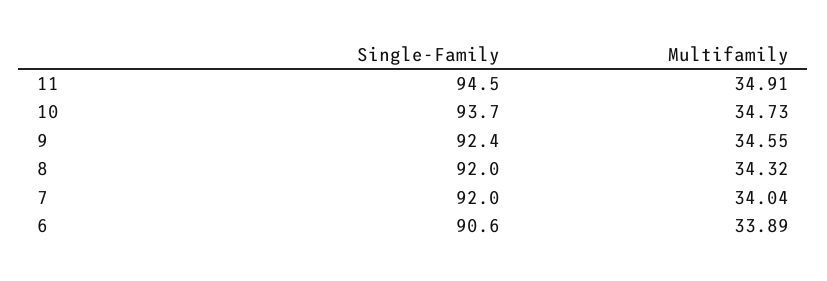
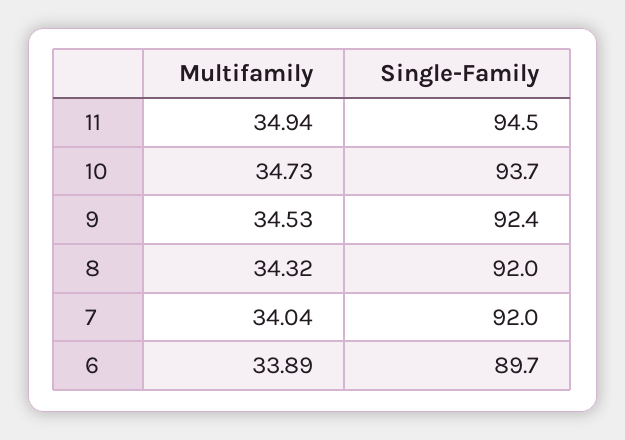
  {
    "Single-Family": {
      "11": 94.5,
      "10": 93.7,
      "9": 92.4,
      "8": 92,
      "7": 92,
-     "6": 90.6
+     "6": 89.7
    },
    "Multifamily": {
-     "11": 34.91,
+     "11": 34.94,
      "10": 34.73,
-     "9": 34.55,
+     "9": 34.53,
      "8": 34.32,
      "7": 34.04,
      "6": 33.89
    }
  }

